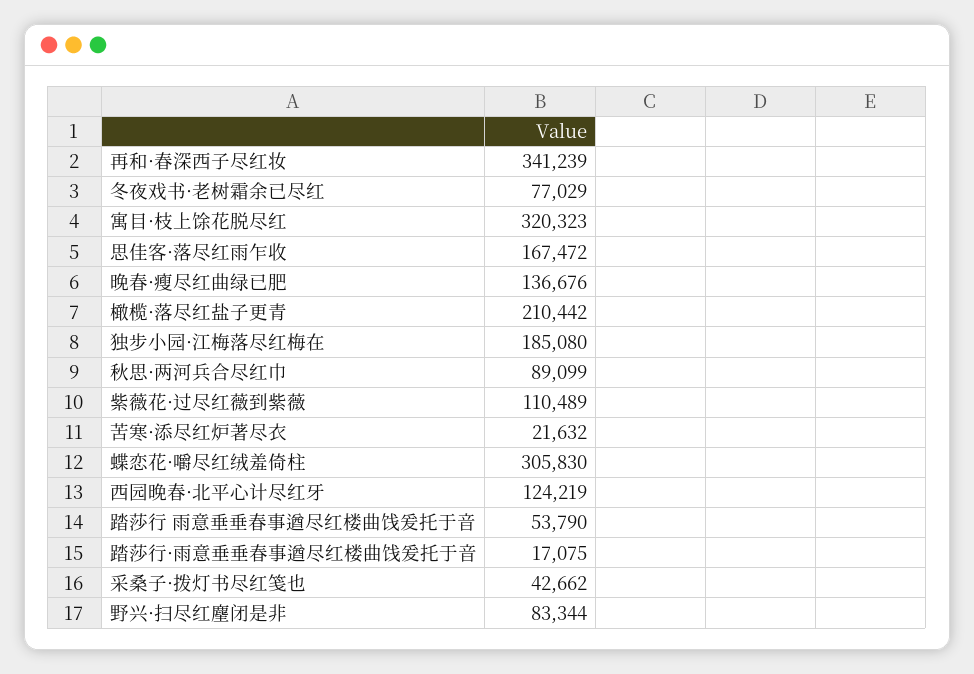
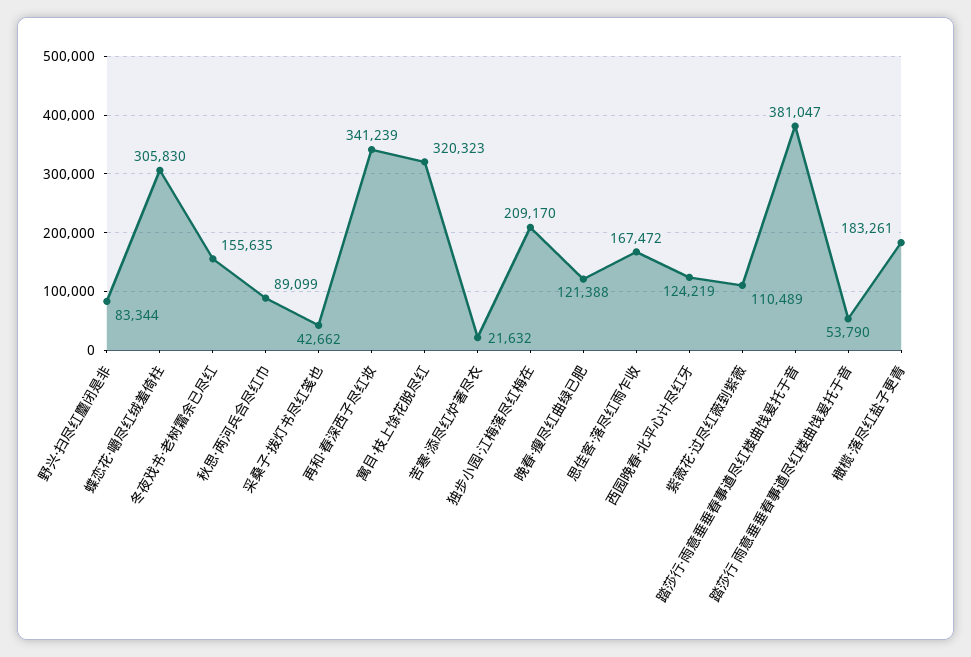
  {
    "再和·春深西子尽红妆": 341239,
-   "冬夜戏书·老树霜余已尽红": 77029,
+   "冬夜戏书·老树霜余已尽红": 155635,
    "寓目·枝上馀花脱尽红": 320323,
    "思佳客·落尽红雨乍收": 167472,
-   "晚春·瘦尽红曲绿已肥": 136676,
+   "晚春·瘦尽红曲绿已肥": 121388,
-   "橄榄·落尽红盐子更青": 210442,
+   "橄榄·落尽红盐子更青": 183261,
-   "独步小园·江梅落尽红梅在": 185080,
+   "独步小园·江梅落尽红梅在": 209170,
    "秋思·两河兵合尽红巾": 89099,
    "紫薇花·过尽红薇到紫薇": 110489,
    "苦寒·添尽红炉著尽衣": 21632,
    "蝶恋花·嚼尽红绒羞倚柱": 305830,
    "西园晚春·北平心计尽红牙": 124219,
    "踏莎行 雨意垂垂春事遒尽红楼曲饯爰托于音": 53790,
-   "踏莎行·雨意垂垂春事遒尽红楼曲饯爰托于音": 17075,
+   "踏莎行·雨意垂垂春事遒尽红楼曲饯爰托于音": 381047,
    "采桑子·拨灯书尽红笺也": 42662,
    "野兴·扫尽红麈闭是非": 83344
  }

